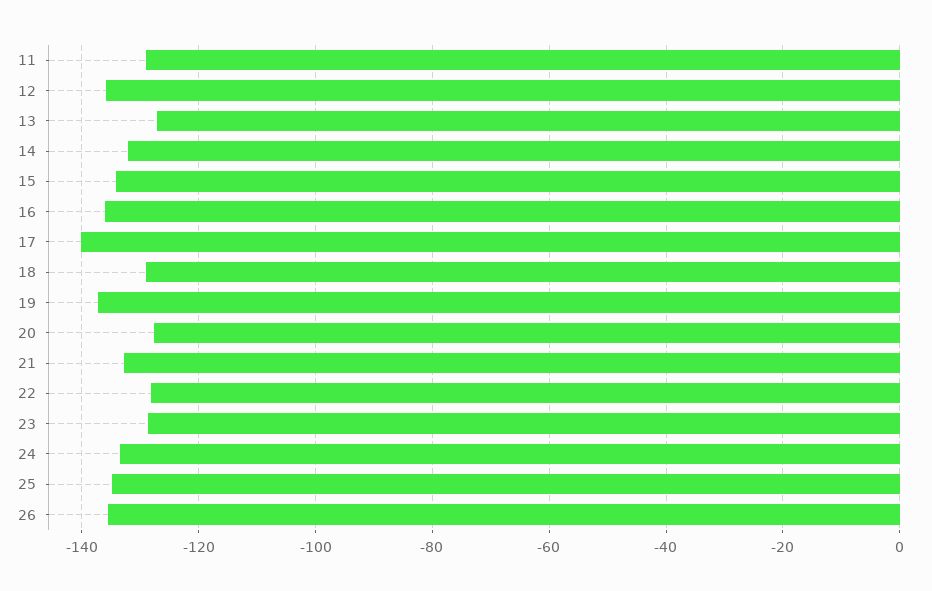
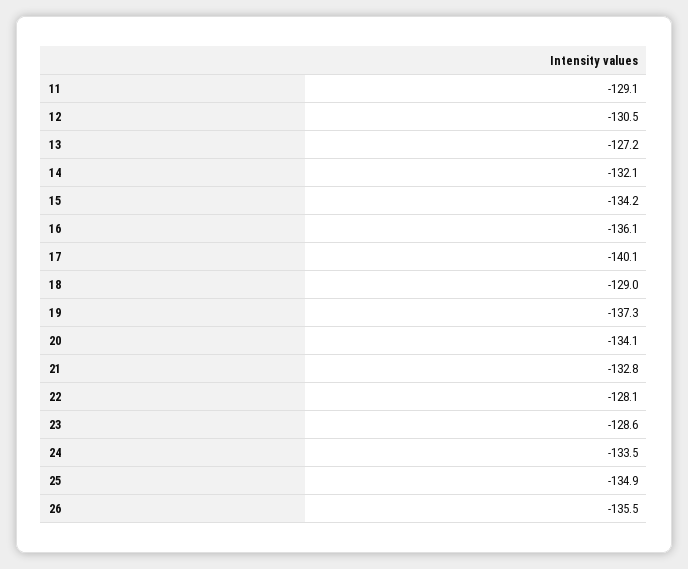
  {
    "11": -129.1,
-   "12": -136,
+   "12": -130.5,
    "13": -127.2,
    "14": -132.1,
    "15": -134.2,
    "16": -136.1,
    "17": -140.1,
    "18": -129,
    "19": -137.3,
-   "20": -128,
+   "20": -134.1,
    "21": -132.8,
    "22": -128.1,
    "23": -128.6,
    "24": -133.5,
    "25": -134.9,
    "26": -135.5
  }

